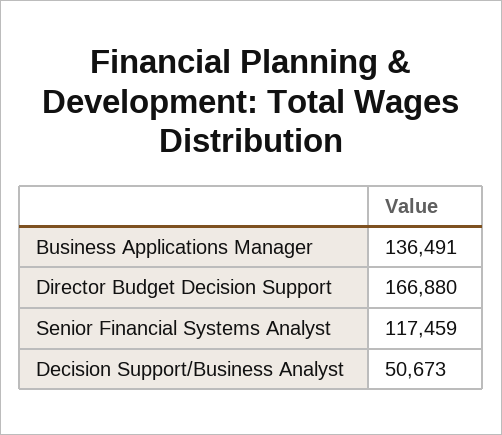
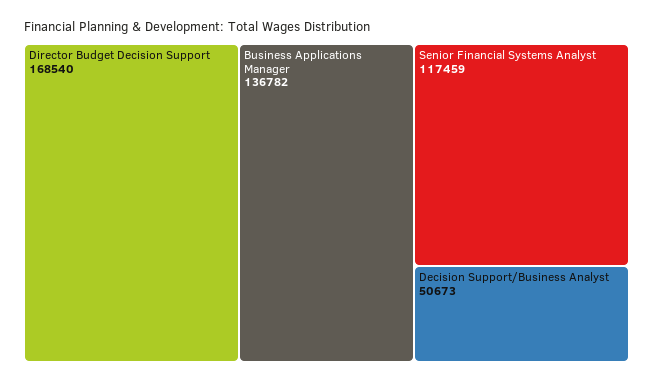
  {
-   "Business Applications Manager": 136491,
+   "Business Applications Manager": 136782,
-   "Director Budget Decision Support": 166880,
+   "Director Budget Decision Support": 168540,
    "Senior Financial Systems Analyst": 117459,
    "Decision Support/Business Analyst": 50673
  }

